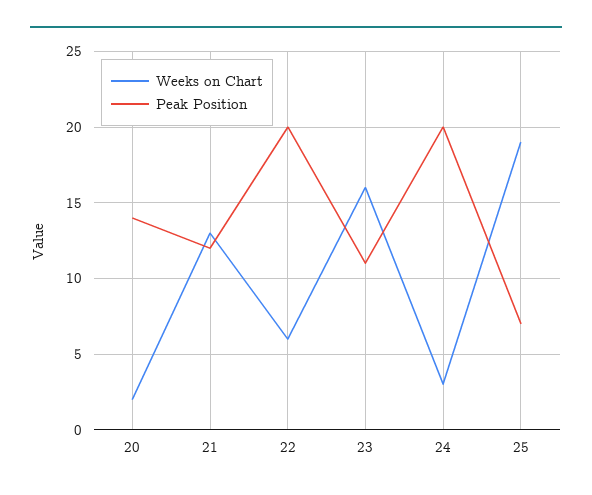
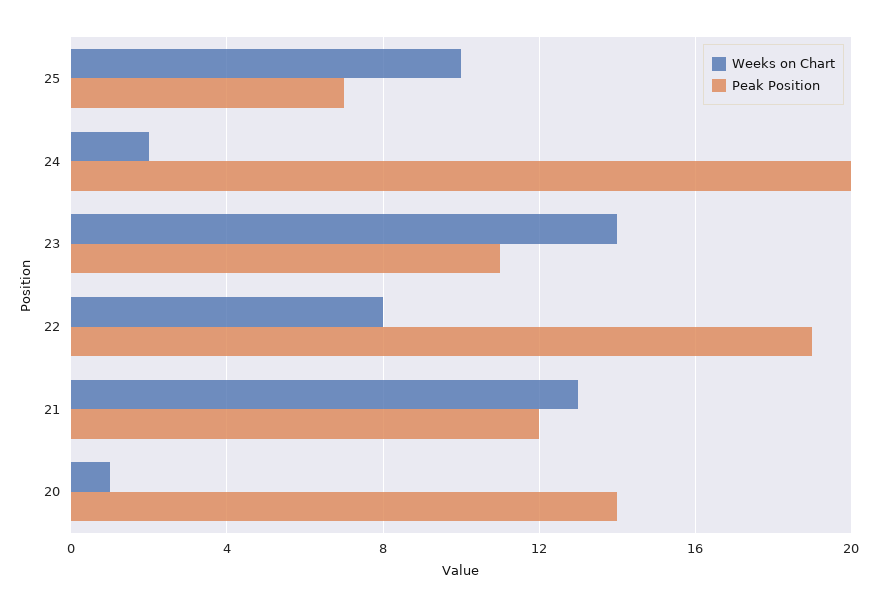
  {
    "Weeks on Chart": {
-     "20": 2,
+     "20": 1,
      "21": 13,
-     "22": 6,
+     "22": 8,
-     "23": 16,
+     "23": 14,
-     "24": 3,
+     "24": 2,
-     "25": 19
+     "25": 10
    },
    "Peak Position": {
      "20": 14,
      "21": 12,
-     "22": 20,
+     "22": 19,
      "23": 11,
      "24": 20,
      "25": 7
    }
  }

